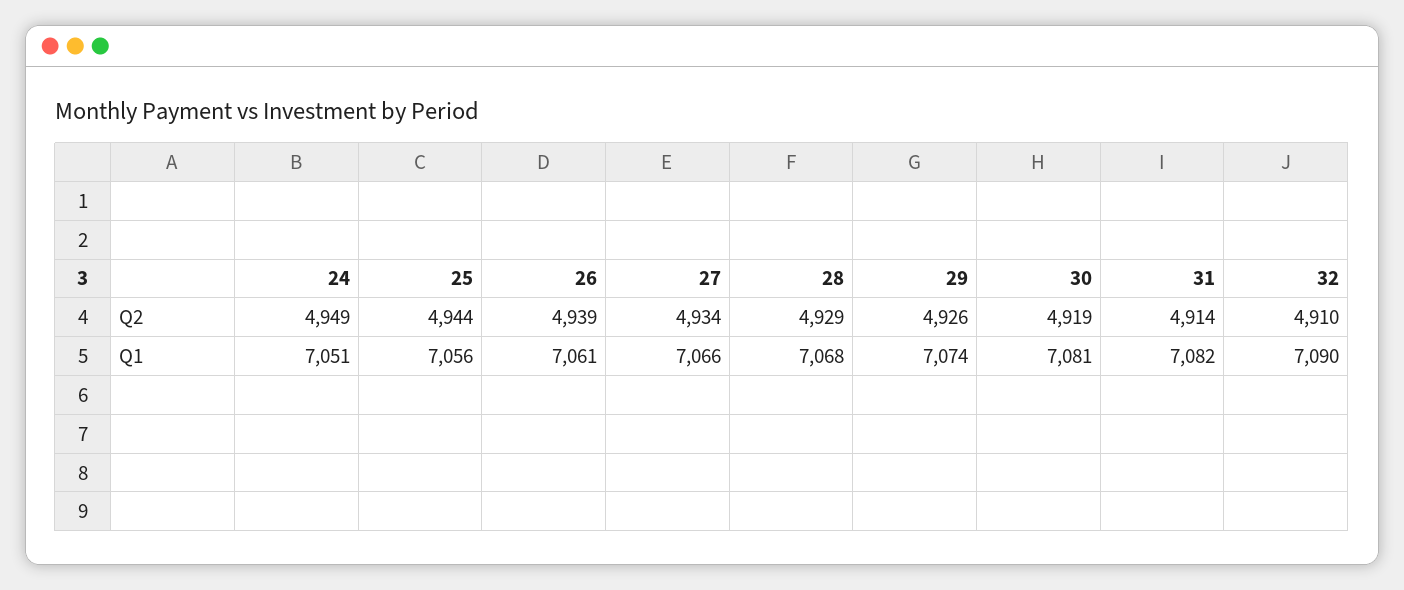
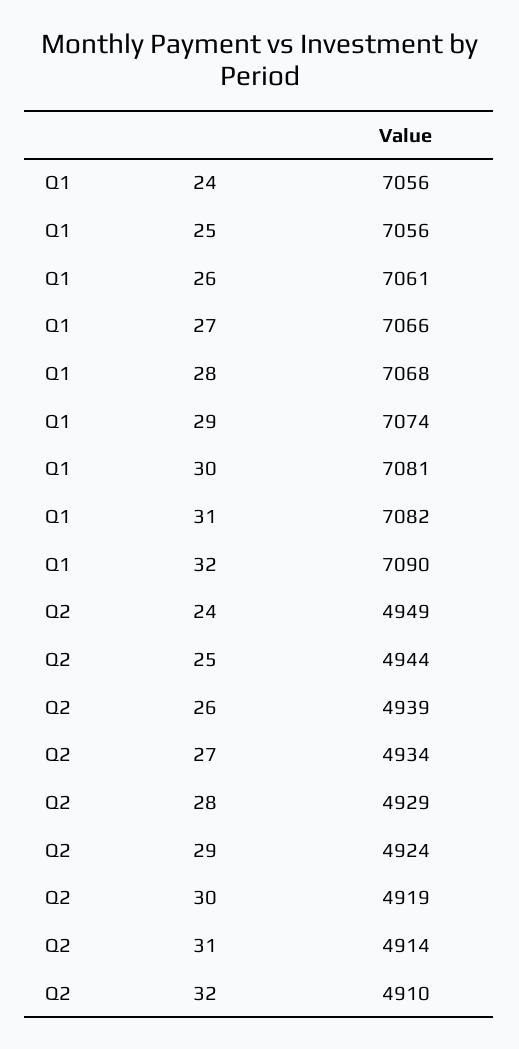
  {
    "24": {
      "Q2": 4949,
-     "Q1": 7051
+     "Q1": 7056
    },
    "25": {
      "Q2": 4944,
      "Q1": 7056
    },
    "26": {
      "Q2": 4939,
      "Q1": 7061
    },
    "27": {
      "Q2": 4934,
      "Q1": 7066
    },
    "28": {
      "Q2": 4929,
      "Q1": 7068
    },
    "29": {
-     "Q2": 4926,
+     "Q2": 4924,
      "Q1": 7074
    },
    "30": {
      "Q2": 4919,
      "Q1": 7081
    },
    "31": {
      "Q2": 4914,
      "Q1": 7082
    },
    "32": {
      "Q2": 4910,
      "Q1": 7090
    }
  }

